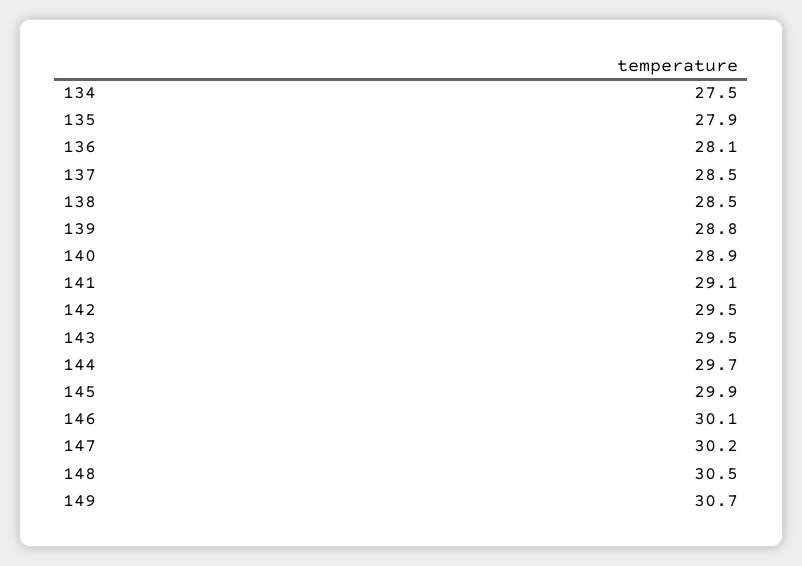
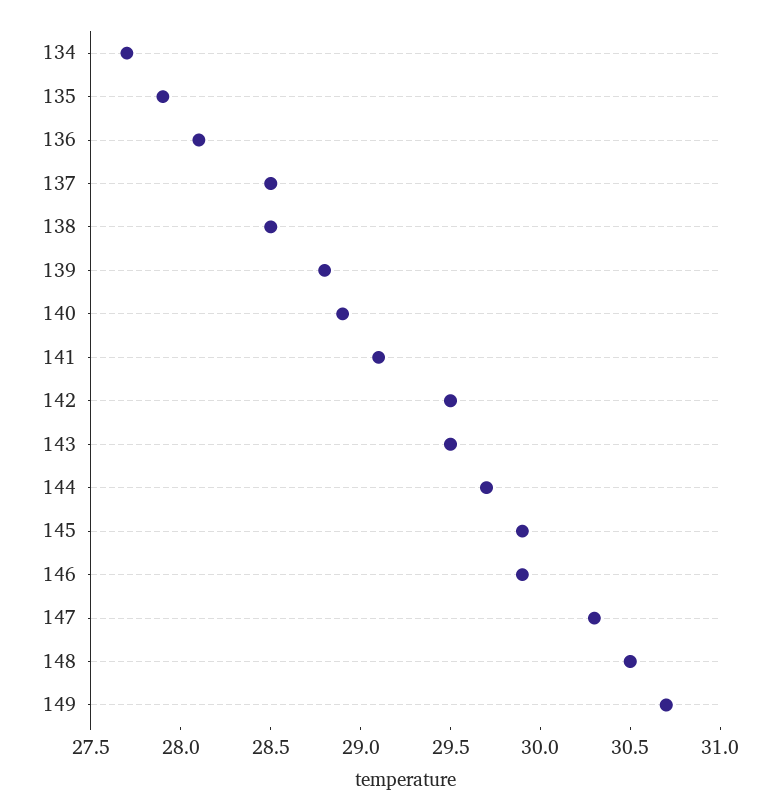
  {
-   "134": 27.5,
+   "134": 27.7,
    "135": 27.9,
    "136": 28.1,
    "137": 28.5,
    "138": 28.5,
    "139": 28.8,
    "140": 28.9,
    "141": 29.1,
    "142": 29.5,
    "143": 29.5,
    "144": 29.7,
    "145": 29.9,
-   "146": 30.1,
+   "146": 29.9,
-   "147": 30.2,
+   "147": 30.3,
    "148": 30.5,
    "149": 30.7
  }

